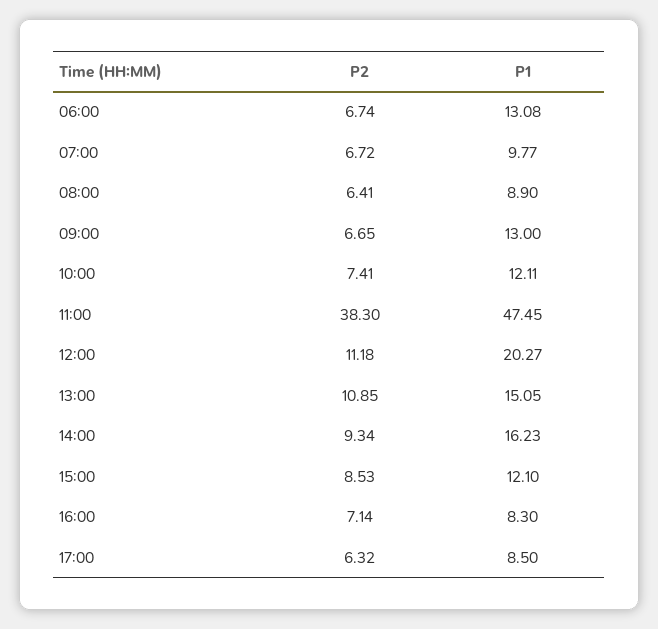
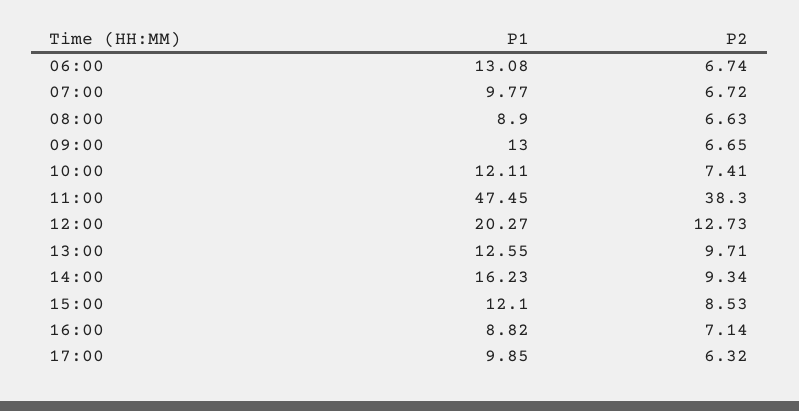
  {
    "P2": {
      "06:00": 6.74,
      "07:00": 6.72,
-     "08:00": 6.41,
+     "08:00": 6.63,
      "09:00": 6.65,
      "10:00": 7.41,
      "11:00": 38.3,
-     "12:00": 11.18,
+     "12:00": 12.73,
-     "13:00": 10.85,
+     "13:00": 9.71,
      "14:00": 9.34,
      "15:00": 8.53,
      "16:00": 7.14,
      "17:00": 6.32
    },
    "P1": {
      "06:00": 13.08,
      "07:00": 9.77,
      "08:00": 8.9,
      "09:00": 13,
      "10:00": 12.11,
      "11:00": 47.45,
      "12:00": 20.27,
-     "13:00": 15.05,
+     "13:00": 12.55,
      "14:00": 16.23,
      "15:00": 12.1,
-     "16:00": 8.3,
+     "16:00": 8.82,
-     "17:00": 8.5
+     "17:00": 9.85
    }
  }

